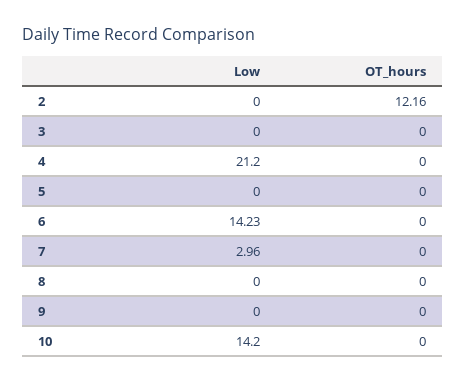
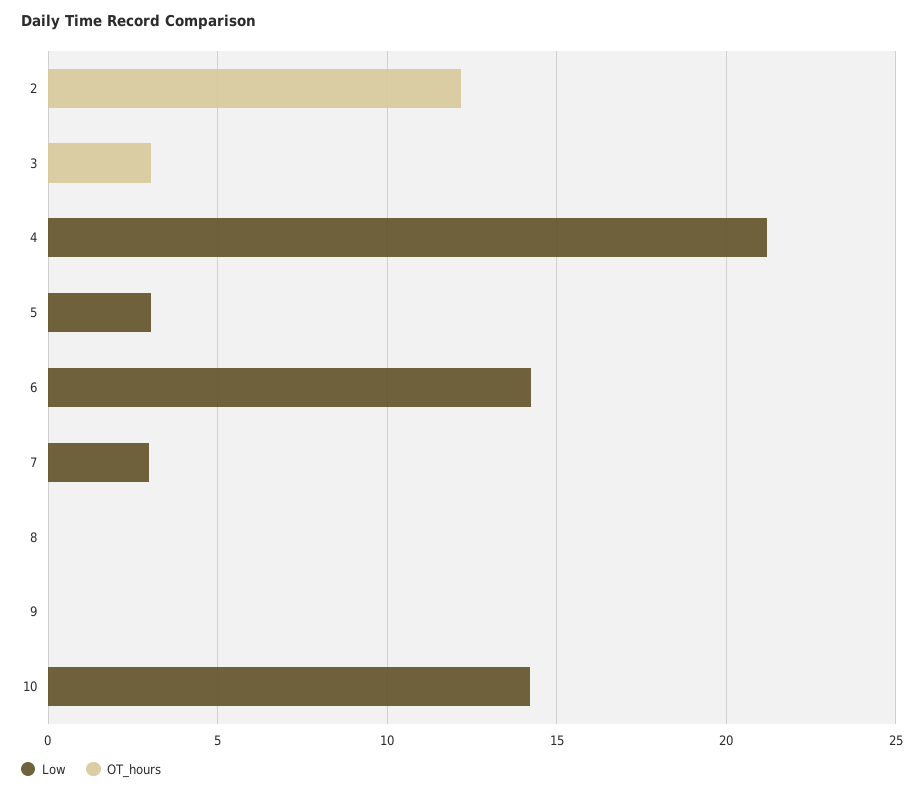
  {
    "Low": {
      "2": 0,
      "3": 0,
      "4": 21.2,
-     "5": 0,
+     "5": 3,
      "6": 14.23,
      "7": 2.96,
      "8": 0,
      "9": 0,
      "10": 14.2
    },
    "OT_hours": {
      "2": 12.16,
-     "3": 0,
+     "3": 3,
      "4": 0,
      "5": 0,
      "6": 0,
      "7": 0,
      "8": 0,
      "9": 0,
      "10": 0
    }
  }

